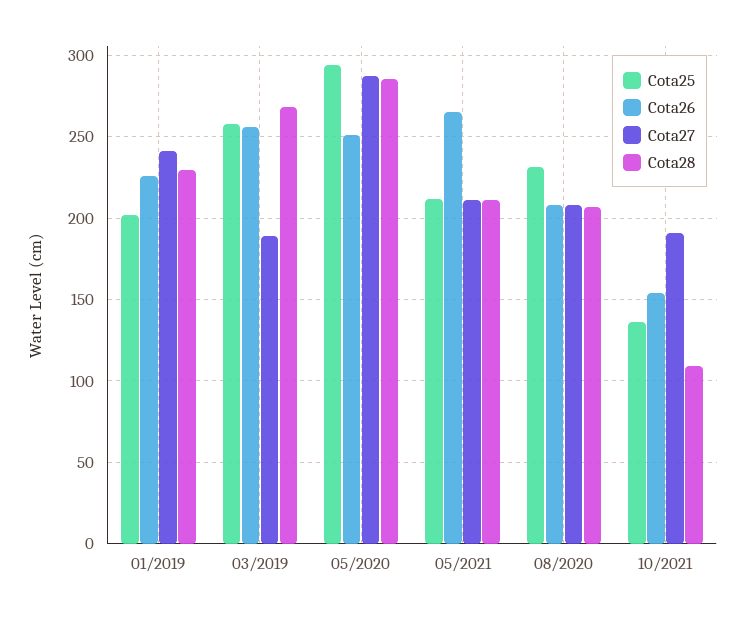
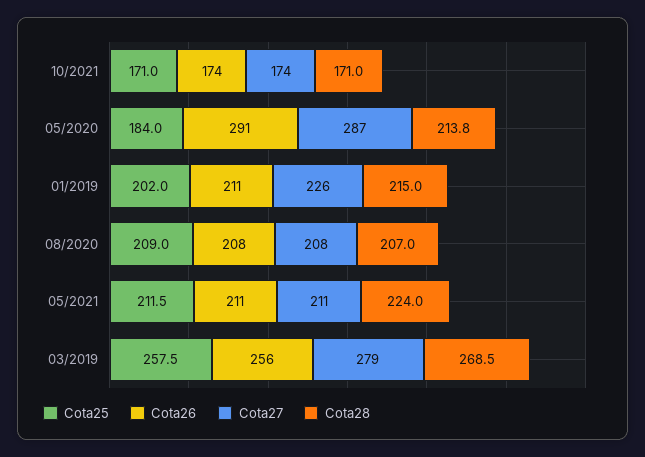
  {
    "Cota25": {
      "01/2019": 202,
      "03/2019": 257.5,
-     "05/2020": 295,
+     "05/2020": 184,
      "05/2021": 211.5,
-     "08/2020": 230,
+     "08/2020": 209,
-     "10/2021": 135
+     "10/2021": 171
    },
    "Cota26": {
-     "01/2019": 225,
+     "01/2019": 211,
      "03/2019": 256,
-     "05/2020": 250,
+     "05/2020": 291,
-     "05/2021": 265,
+     "05/2021": 211,
      "08/2020": 208,
-     "10/2021": 155
+     "10/2021": 174
    },
    "Cota27": {
-     "01/2019": 240,
+     "01/2019": 226,
-     "03/2019": 190,
+     "03/2019": 279,
      "05/2020": 287,
      "05/2021": 211,
      "08/2020": 208,
-     "10/2021": 190
+     "10/2021": 174
    },
    "Cota28": {
-     "01/2019": 230,
+     "01/2019": 215,
      "03/2019": 268.5,
-     "05/2020": 285,
+     "05/2020": 213.8,
-     "05/2021": 210,
+     "05/2021": 224,
      "08/2020": 207,
-     "10/2021": 110
+     "10/2021": 171
    }
  }

